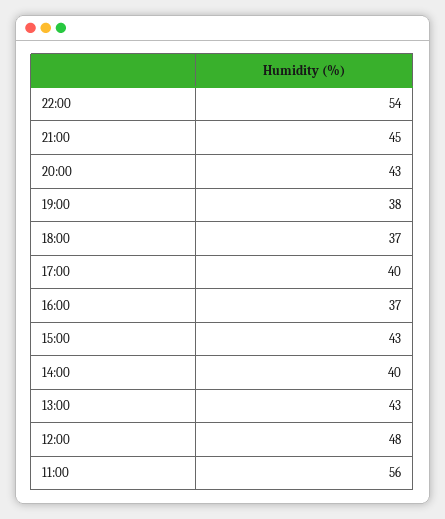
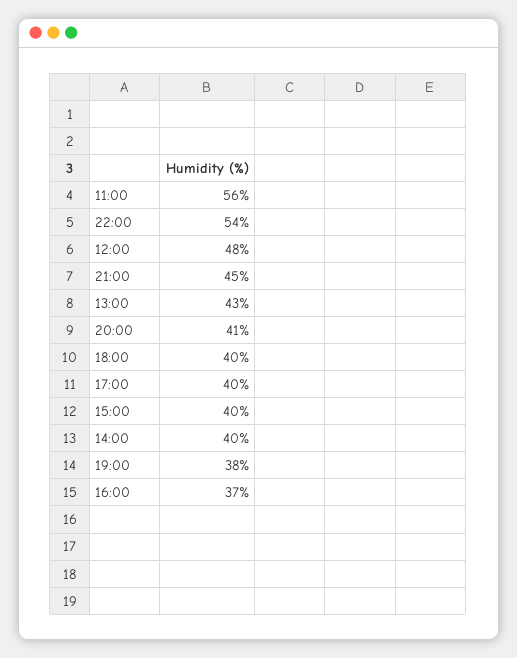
  {
    "22:00": 54,
    "21:00": 45,
-   "20:00": 43,
+   "20:00": 41,
    "19:00": 38,
-   "18:00": 37,
+   "18:00": 40,
    "17:00": 40,
    "16:00": 37,
-   "15:00": 43,
+   "15:00": 40,
    "14:00": 40,
    "13:00": 43,
    "12:00": 48,
    "11:00": 56
  }

